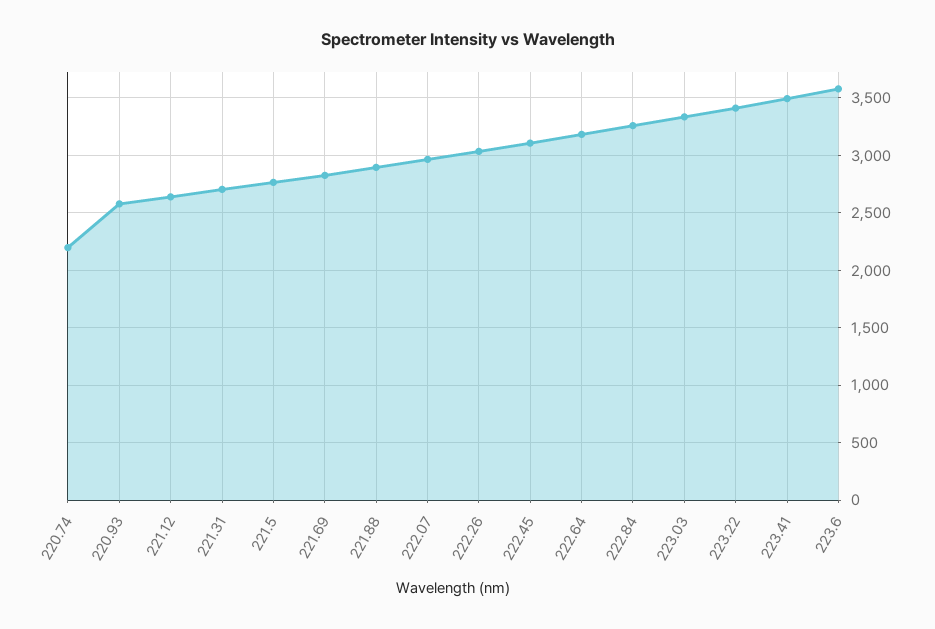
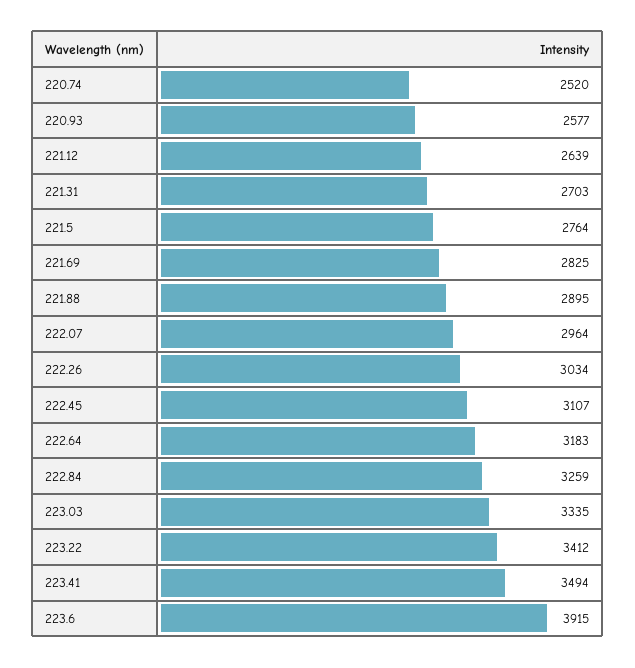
  {
-   "220.74": 2200,
+   "220.74": 2520,
    "220.93": 2577,
    "221.12": 2639,
    "221.31": 2703,
    "221.5": 2764,
    "221.69": 2825,
    "221.88": 2895,
    "222.07": 2964,
    "222.26": 3034,
    "222.45": 3107,
    "222.64": 3183,
    "222.84": 3259,
    "223.03": 3335,
    "223.22": 3412,
    "223.41": 3494,
-   "223.6": 3600
+   "223.6": 3915
  }

